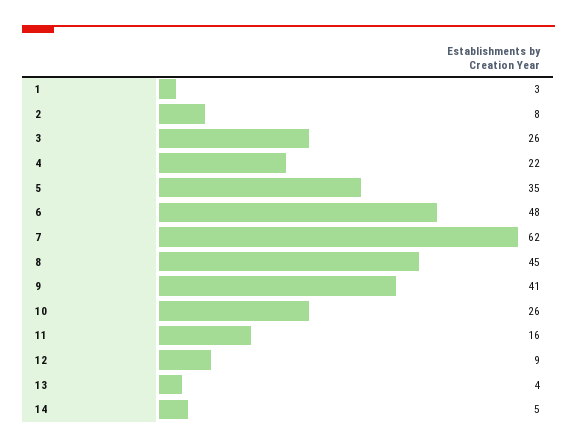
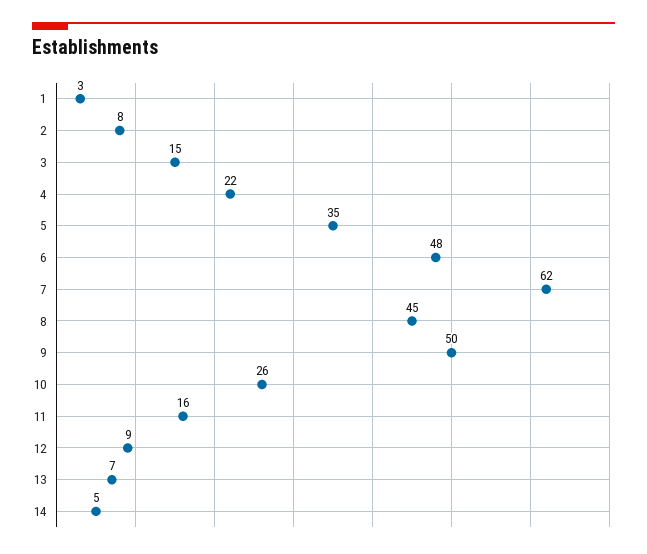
  {
    "1": 3,
    "2": 8,
-   "3": 26,
+   "3": 15,
    "4": 22,
    "5": 35,
    "6": 48,
    "7": 62,
    "8": 45,
-   "9": 41,
+   "9": 50,
    "10": 26,
    "11": 16,
    "12": 9,
-   "13": 4,
+   "13": 7,
    "14": 5
  }

